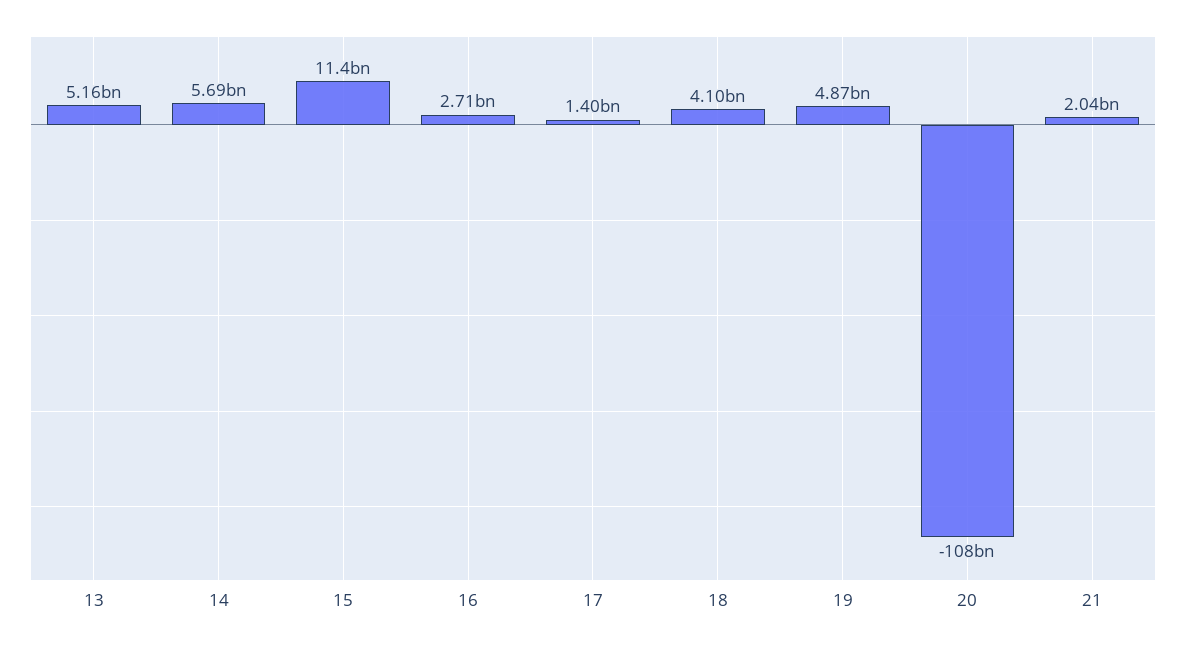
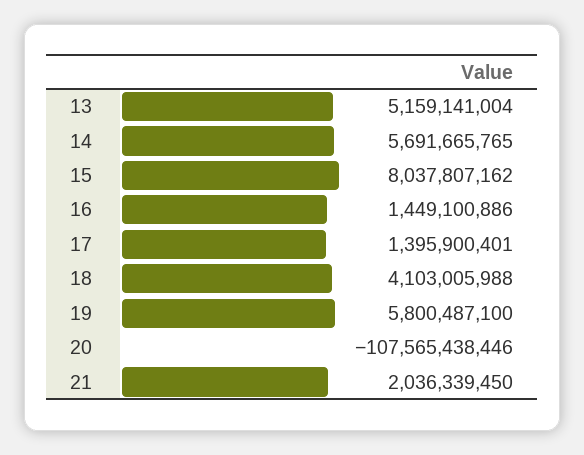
  {
    "13": 5159141004,
    "14": 5691665765,
-   "15": 11400000000,
+   "15": 8037807162,
-   "16": 2710000000,
+   "16": 1449100886,
    "17": 1395900401,
    "18": 4103005988,
-   "19": 4870000000,
+   "19": 5800487100,
    "20": -107565438446,
    "21": 2036339450
  }

